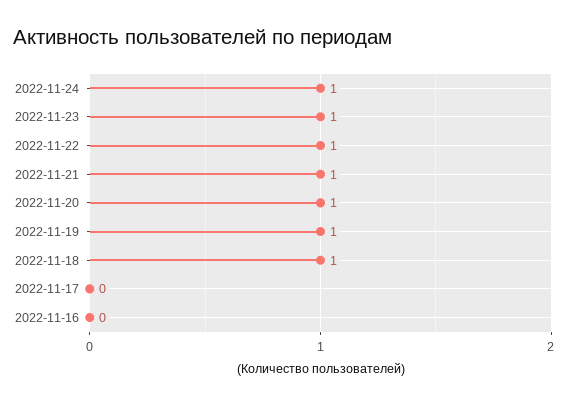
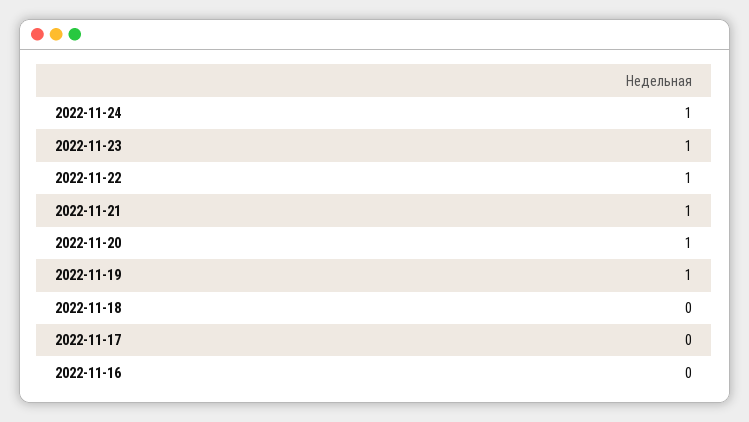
  {
    "2022-11-24": 1,
    "2022-11-23": 1,
    "2022-11-22": 1,
    "2022-11-21": 1,
    "2022-11-20": 1,
    "2022-11-19": 1,
-   "2022-11-18": 1,
+   "2022-11-18": 0,
    "2022-11-17": 0,
    "2022-11-16": 0
  }

